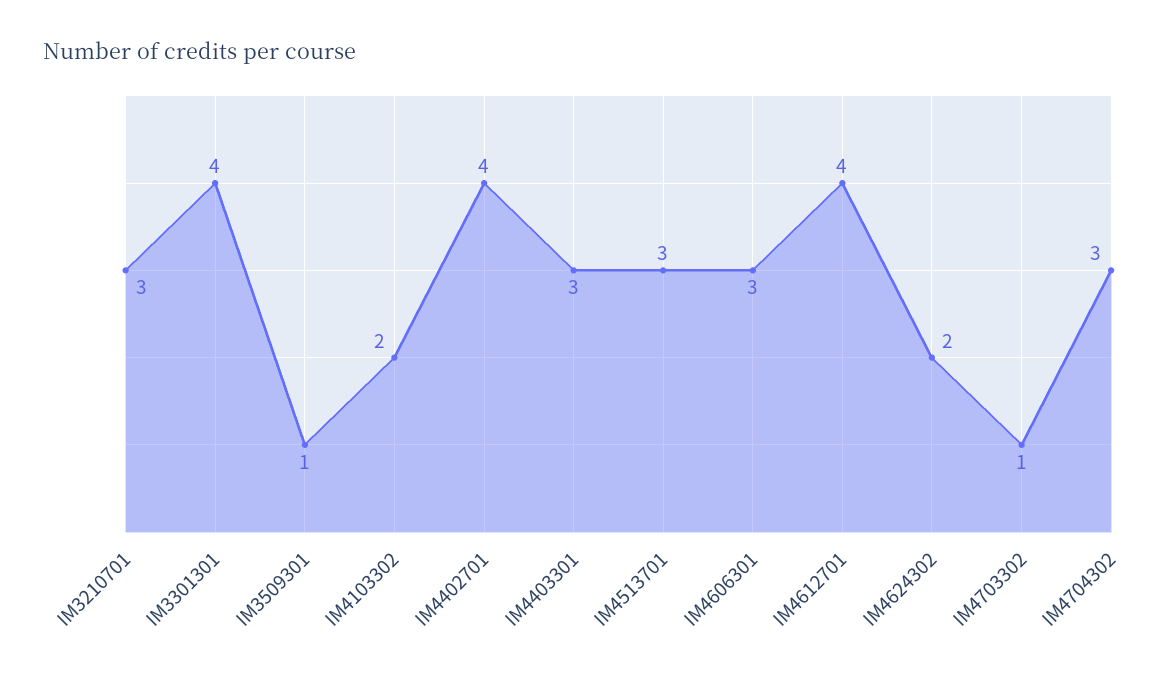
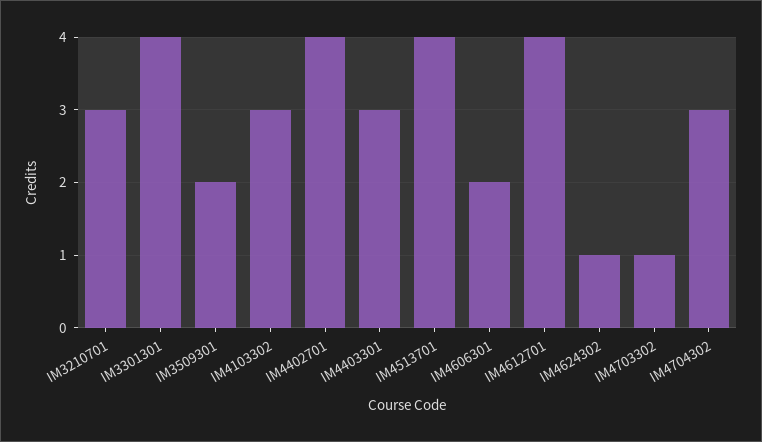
  {
    "IM3210701": 3,
    "IM3301301": 4,
-   "IM3509301": 1,
+   "IM3509301": 2,
-   "IM4103302": 2,
+   "IM4103302": 3,
    "IM4402701": 4,
    "IM4403301": 3,
-   "IM4513701": 3,
+   "IM4513701": 4,
-   "IM4606301": 3,
+   "IM4606301": 2,
    "IM4612701": 4,
-   "IM4624302": 2,
+   "IM4624302": 1,
    "IM4703302": 1,
    "IM4704302": 3
  }

